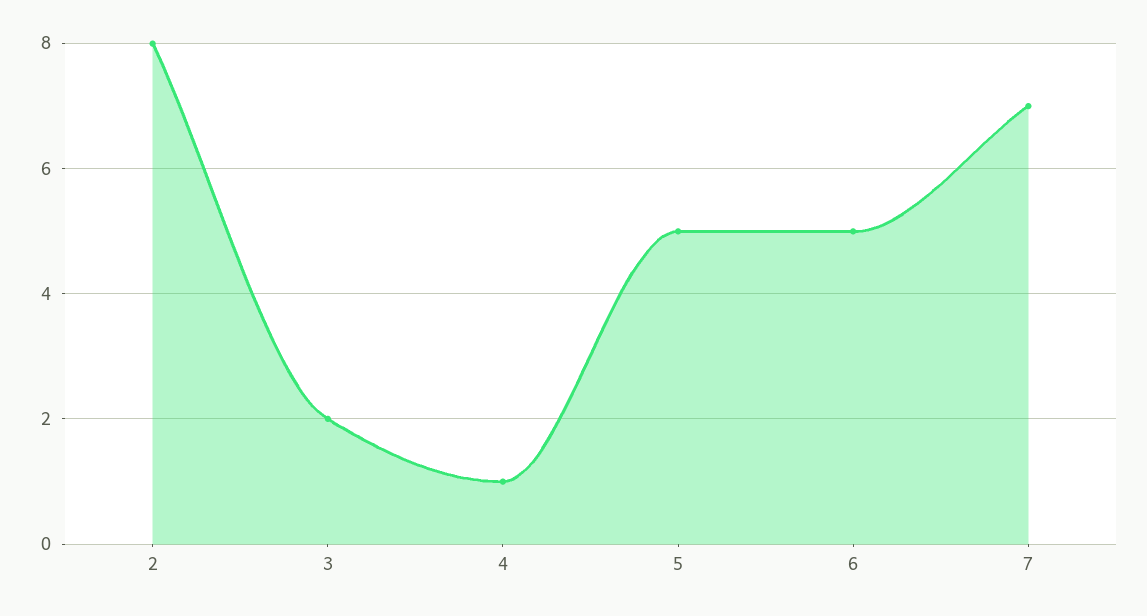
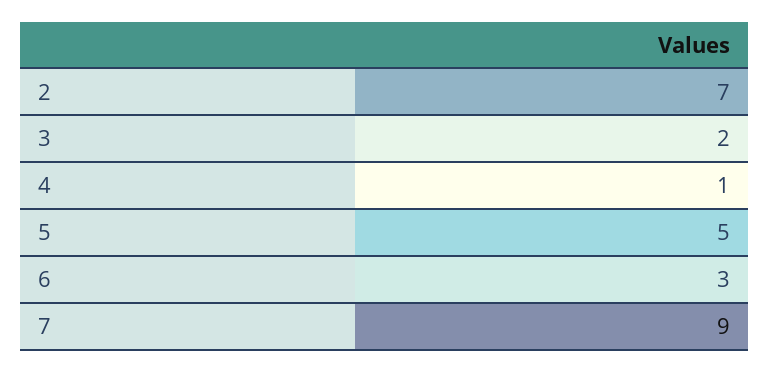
  {
-   "2": 8,
+   "2": 7,
    "3": 2,
    "4": 1,
    "5": 5,
-   "6": 5,
+   "6": 3,
-   "7": 7
+   "7": 9
  }

